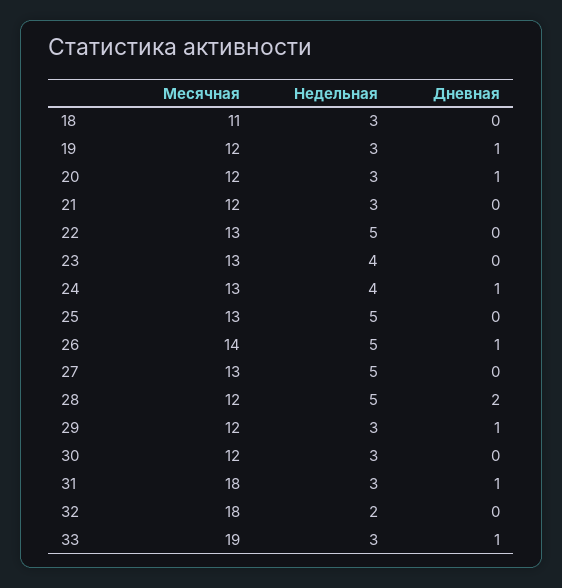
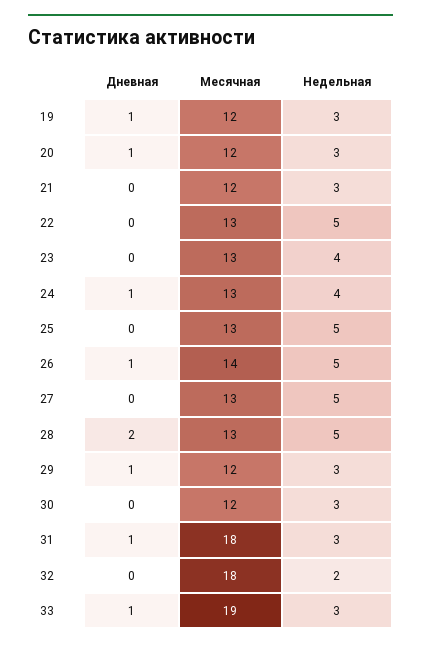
  {
    "Месячная": {
-     "18": 11,
      "19": 12,
      "20": 12,
      "21": 12,
      "22": 13,
      "23": 13,
      "24": 13,
      "25": 13,
      "26": 14,
      "27": 13,
-     "28": 12,
+     "28": 13,
      "29": 12,
      "30": 12,
      "31": 18,
      "32": 18,
      "33": 19
    },
    "Недельная": {
-     "18": 3,
      "19": 3,
      "20": 3,
      "21": 3,
      "22": 5,
      "23": 4,
      "24": 4,
      "25": 5,
      "26": 5,
      "27": 5,
      "28": 5,
      "29": 3,
      "30": 3,
      "31": 3,
      "32": 2,
      "33": 3
    },
    "Дневная": {
-     "18": 0,
      "19": 1,
      "20": 1,
      "21": 0,
      "22": 0,
      "23": 0,
      "24": 1,
      "25": 0,
      "26": 1,
      "27": 0,
      "28": 2,
      "29": 1,
      "30": 0,
      "31": 1,
      "32": 0,
      "33": 1
    }
  }

